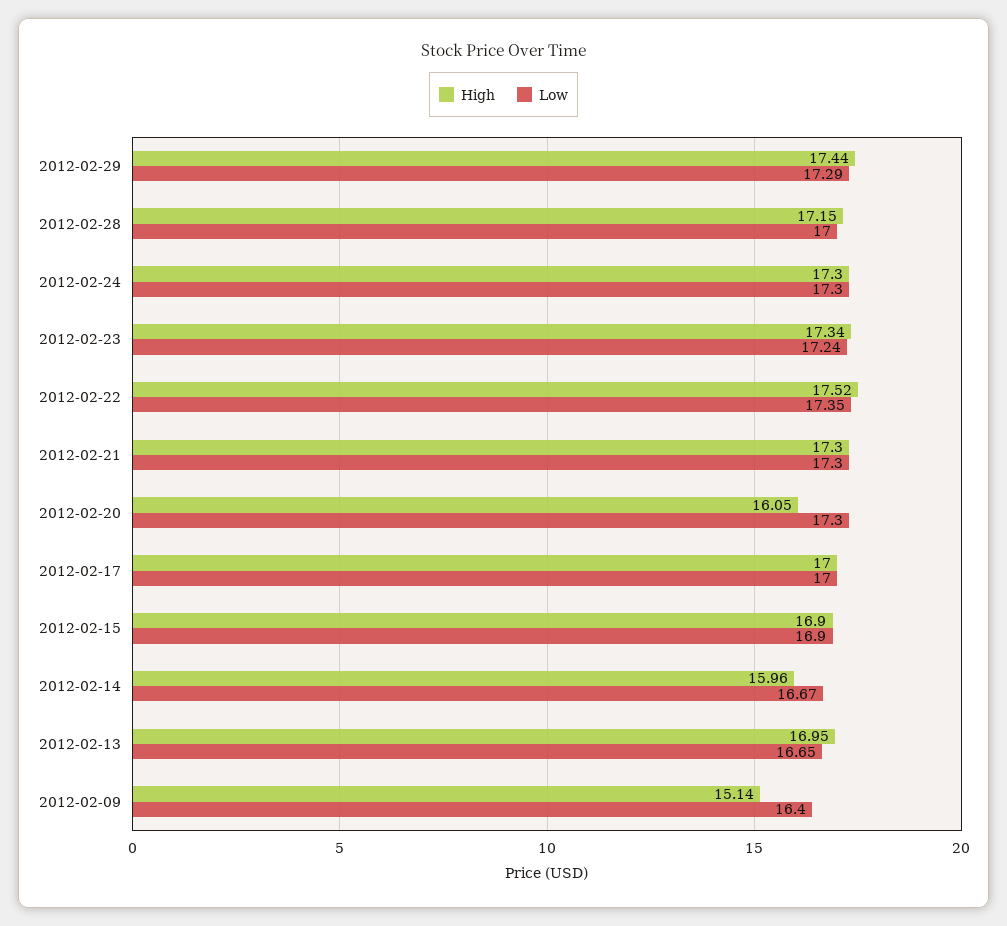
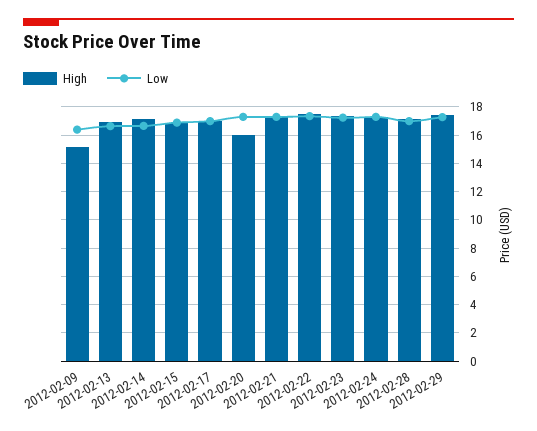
  {
    "High": {
      "2012-02-29": 17.44,
      "2012-02-28": 17.15,
      "2012-02-24": 17.3,
      "2012-02-23": 17.34,
      "2012-02-22": 17.52,
      "2012-02-21": 17.3,
      "2012-02-20": 16.05,
      "2012-02-17": 17,
      "2012-02-15": 16.9,
-     "2012-02-14": 15.96,
+     "2012-02-14": 17,
      "2012-02-13": 16.95,
      "2012-02-09": 15.14
    },
    "Low": {
      "2012-02-29": 17.29,
      "2012-02-28": 17,
      "2012-02-24": 17.3,
      "2012-02-23": 17.24,
      "2012-02-22": 17.35,
      "2012-02-21": 17.3,
      "2012-02-20": 17.3,
      "2012-02-17": 17,
      "2012-02-15": 16.9,
      "2012-02-14": 16.67,
      "2012-02-13": 16.65,
      "2012-02-09": 16.4
    }
  }

